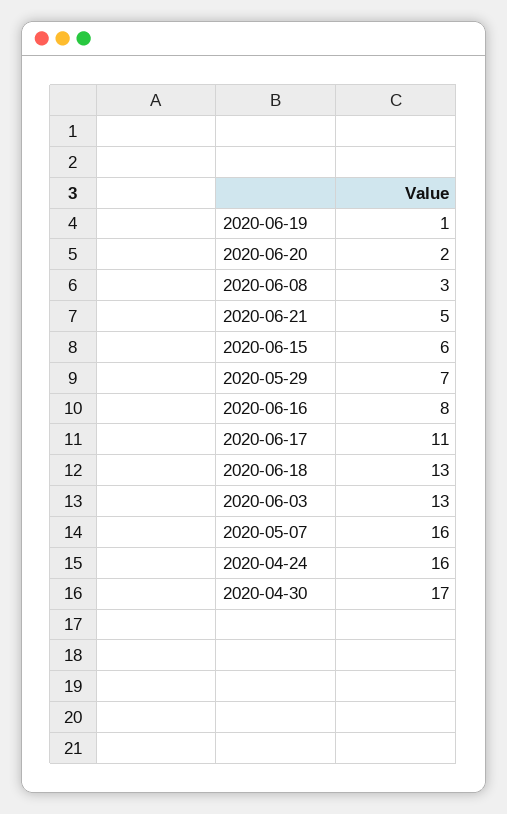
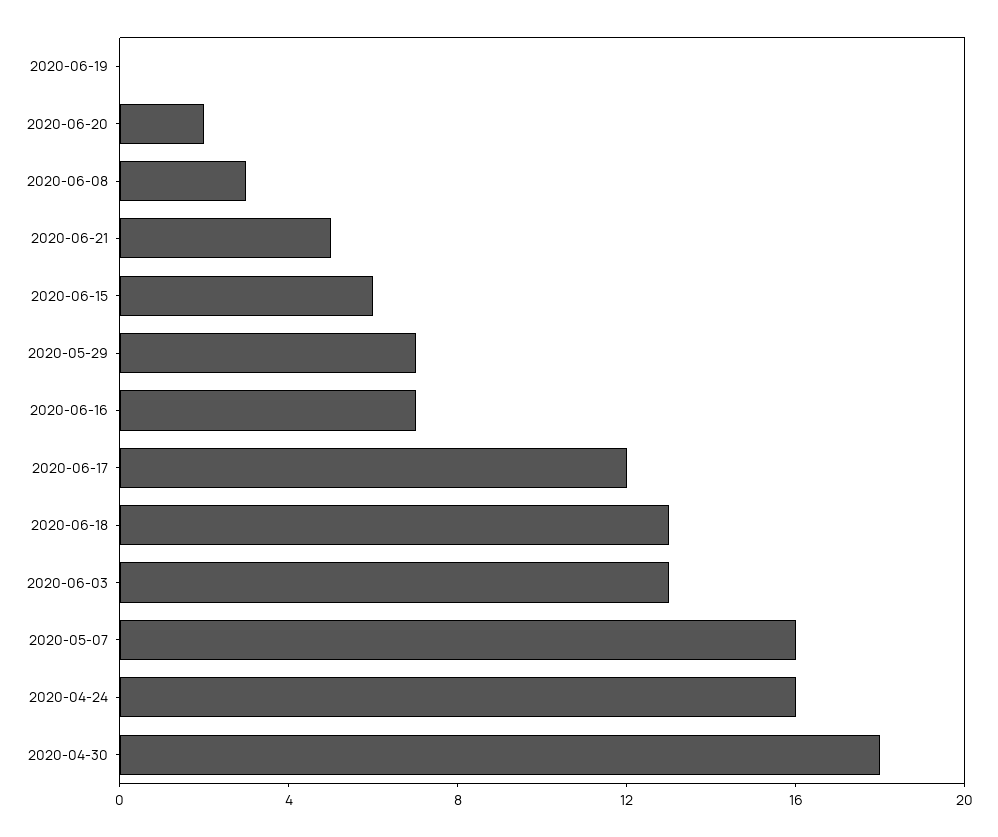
  {
-   "2020-06-19": 1,
+   "2020-06-19": 0,
    "2020-06-20": 2,
    "2020-06-08": 3,
    "2020-06-21": 5,
    "2020-06-15": 6,
    "2020-05-29": 7,
-   "2020-06-16": 8,
+   "2020-06-16": 7,
-   "2020-06-17": 11,
+   "2020-06-17": 12,
    "2020-06-18": 13,
    "2020-06-03": 13,
    "2020-05-07": 16,
    "2020-04-24": 16,
-   "2020-04-30": 17
+   "2020-04-30": 18
  }

